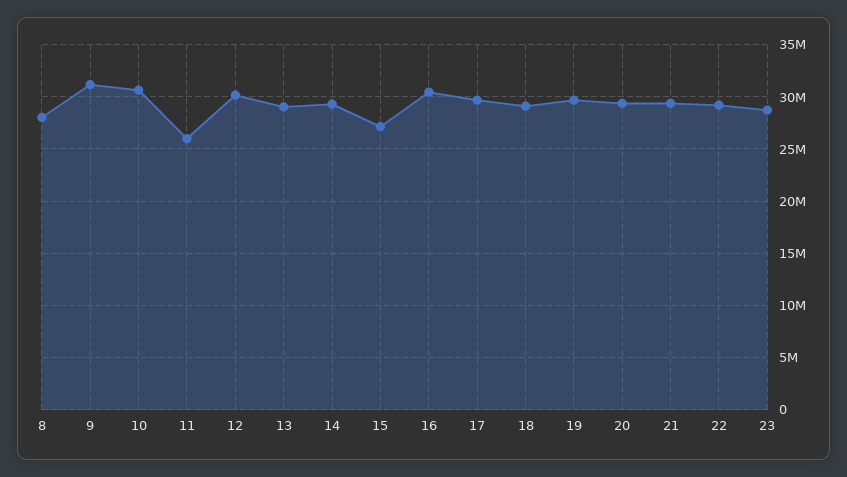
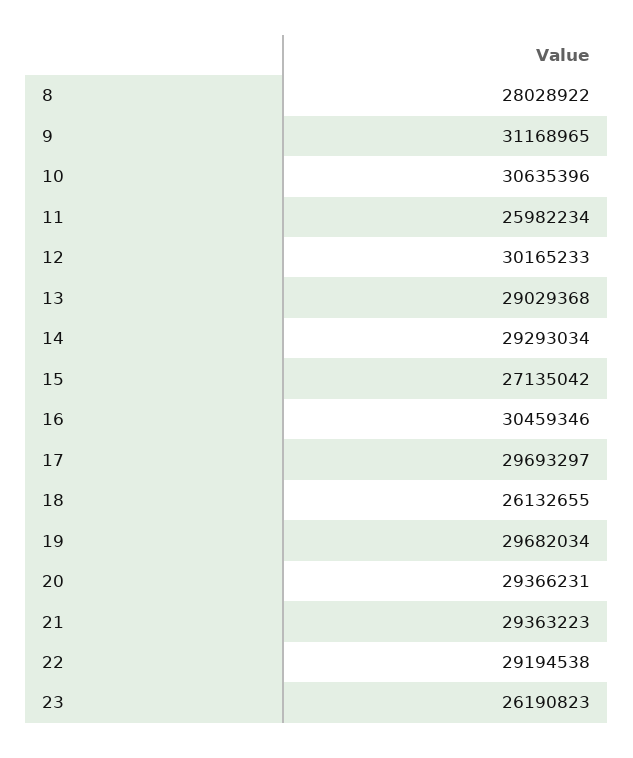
  {
    "8": 28028922,
    "9": 31168965,
    "10": 30635396,
    "11": 25982234,
    "12": 30165233,
    "13": 29029368,
    "14": 29293034,
    "15": 27135042,
    "16": 30459346,
    "17": 29693297,
-   "18": 29000000,
+   "18": 26132655,
    "19": 29682034,
    "20": 29366231,
    "21": 29363223,
    "22": 29194538,
-   "23": 29000000
+   "23": 26190823
  }

